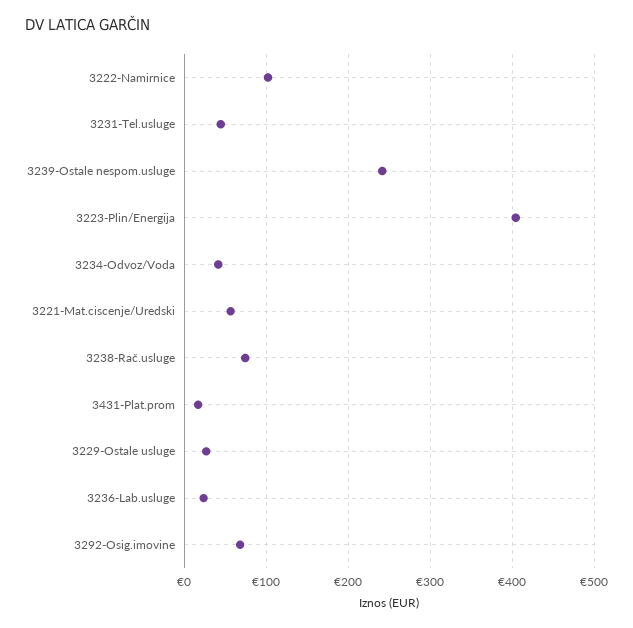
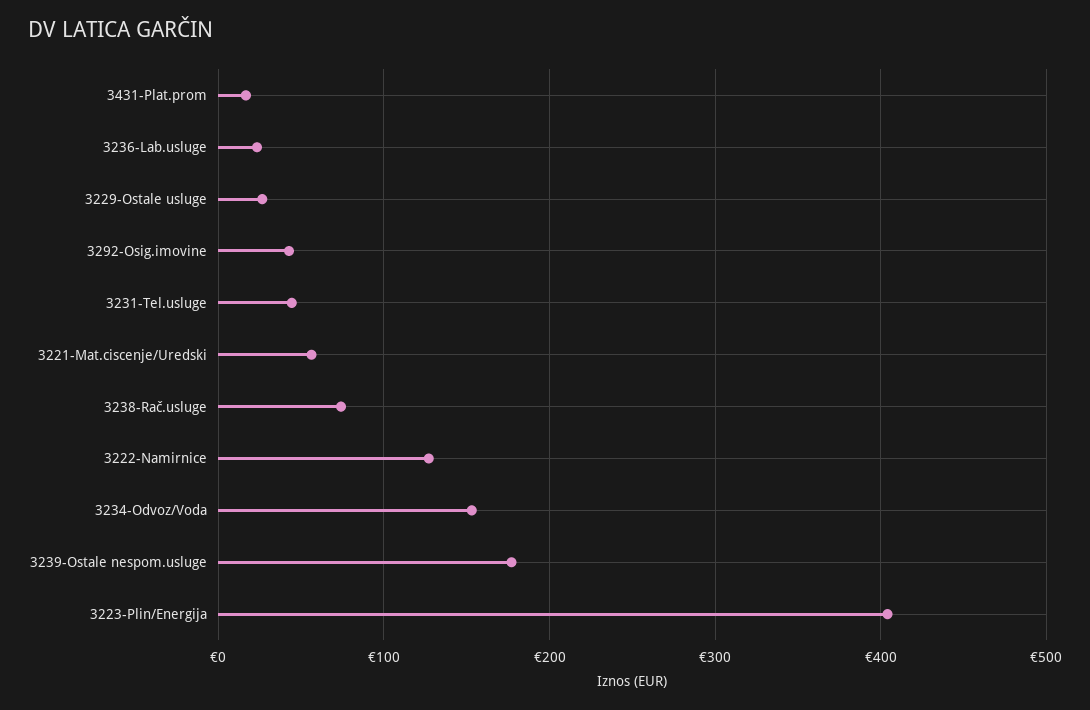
  {
-   "3222-Namirnice": 100,
+   "3222-Namirnice": 130,
    "3231-Tel.usluge": 40,
-   "3239-Ostale nespom.usluge": 240,
+   "3239-Ostale nespom.usluge": 180,
    "3223-Plin/Energija": 400,
-   "3234-Odvoz/Voda": 40,
+   "3234-Odvoz/Voda": 150,
    "3221-Mat.ciscenje/Uredski": 60,
    "3238-Rač.usluge": 70,
    "3431-Plat.prom": 20,
    "3229-Ostale usluge": 30,
    "3236-Lab.usluge": 20,
-   "3292-Osig.imovine": 70
+   "3292-Osig.imovine": 40
  }

